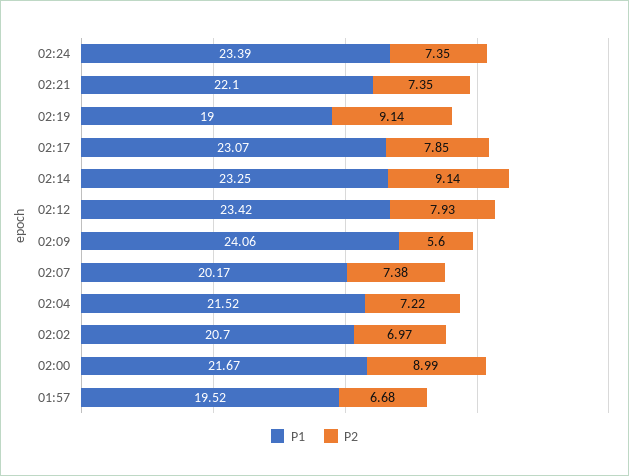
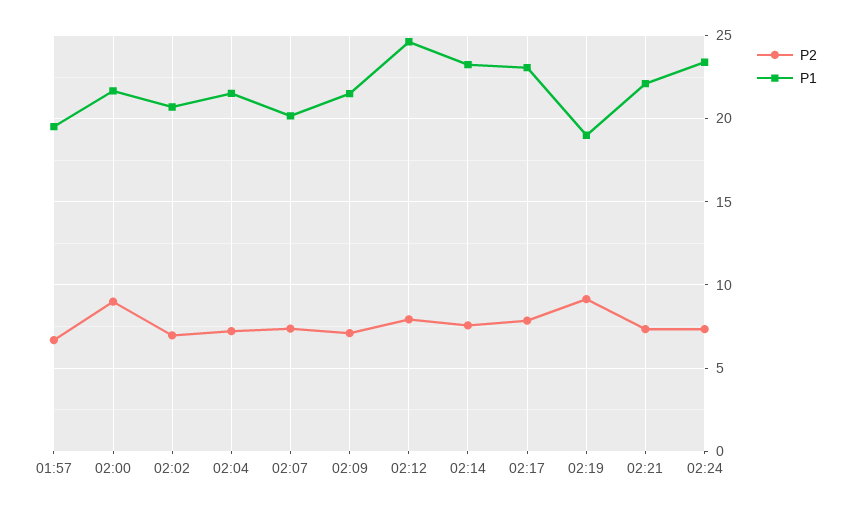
  {
    "P1": {
      "02:24": 23.39,
      "02:21": 22.1,
      "02:19": 19,
      "02:17": 23.07,
      "02:14": 23.25,
-     "02:12": 23.42,
+     "02:12": 24.5,
-     "02:09": 24.06,
+     "02:09": 21.5,
      "02:07": 20.17,
      "02:04": 21.52,
      "02:02": 20.7,
      "02:00": 21.67,
      "01:57": 19.52
    },
    "P2": {
      "02:24": 7.35,
      "02:21": 7.35,
      "02:19": 9.14,
      "02:17": 7.85,
-     "02:14": 9.14,
+     "02:14": 7.5,
      "02:12": 7.93,
-     "02:09": 5.6,
+     "02:09": 7,
      "02:07": 7.38,
      "02:04": 7.22,
      "02:02": 6.97,
      "02:00": 8.99,
      "01:57": 6.68
    }
  }

